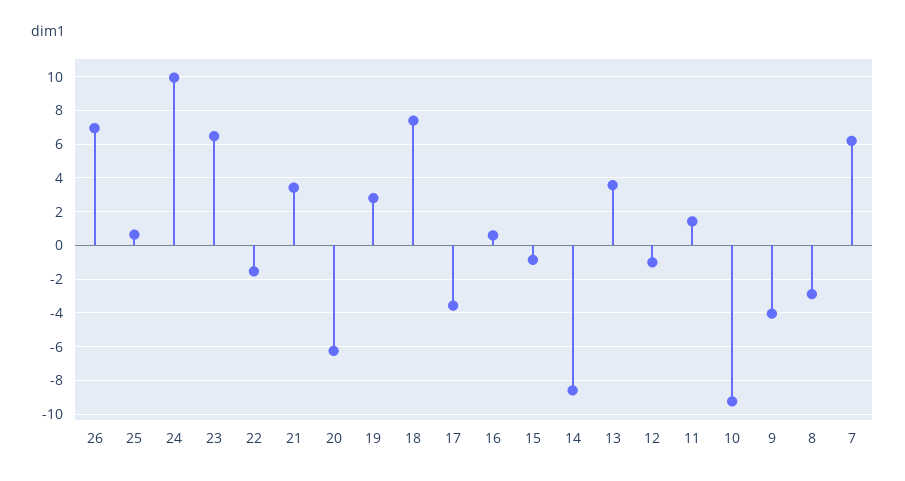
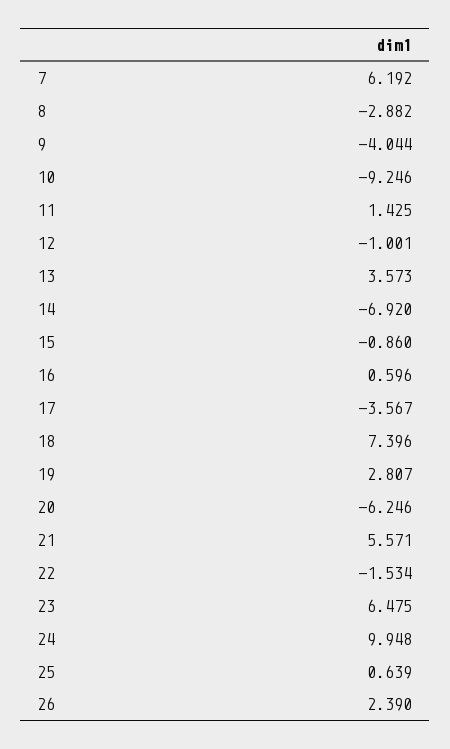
  {
-   "26": 7,
+   "26": 2.39,
    "25": 0.639,
    "24": 9.948,
    "23": 6.475,
    "22": -1.534,
-   "21": 3.5,
+   "21": 5.571,
    "20": -6.246,
    "19": 2.807,
    "18": 7.396,
    "17": -3.567,
    "16": 0.596,
    "15": -0.86,
-   "14": -8.5,
+   "14": -6.92,
    "13": 3.573,
    "12": -1.001,
    "11": 1.425,
    "10": -9.246,
    "9": -4.044,
    "8": -2.882,
    "7": 6.192
  }

